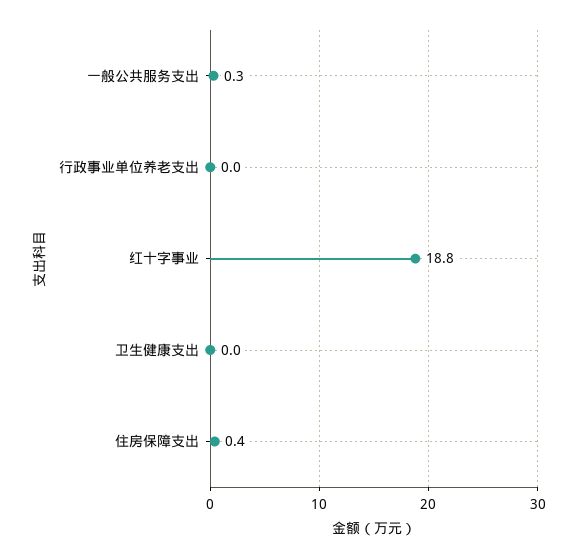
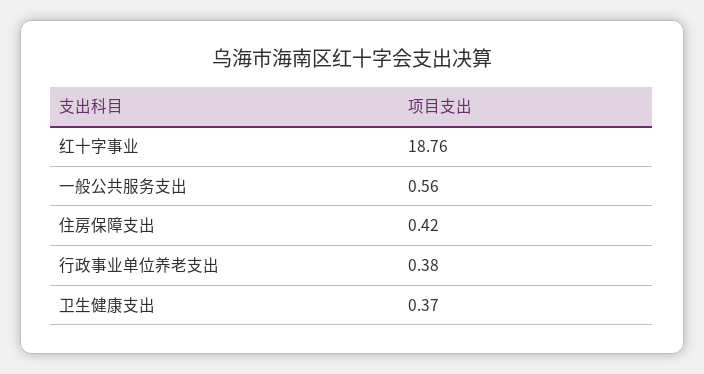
  {
-   "一般公共服务支出": 0.3,
+   "一般公共服务支出": 0.56,
-   "行政事业单位养老支出": 0,
+   "行政事业单位养老支出": 0.38,
    "红十字事业": 18.76,
-   "卫生健康支出": 0,
+   "卫生健康支出": 0.37,
    "住房保障支出": 0.42
  }

